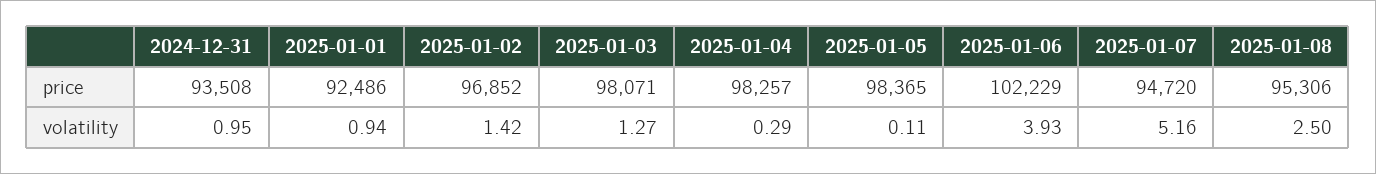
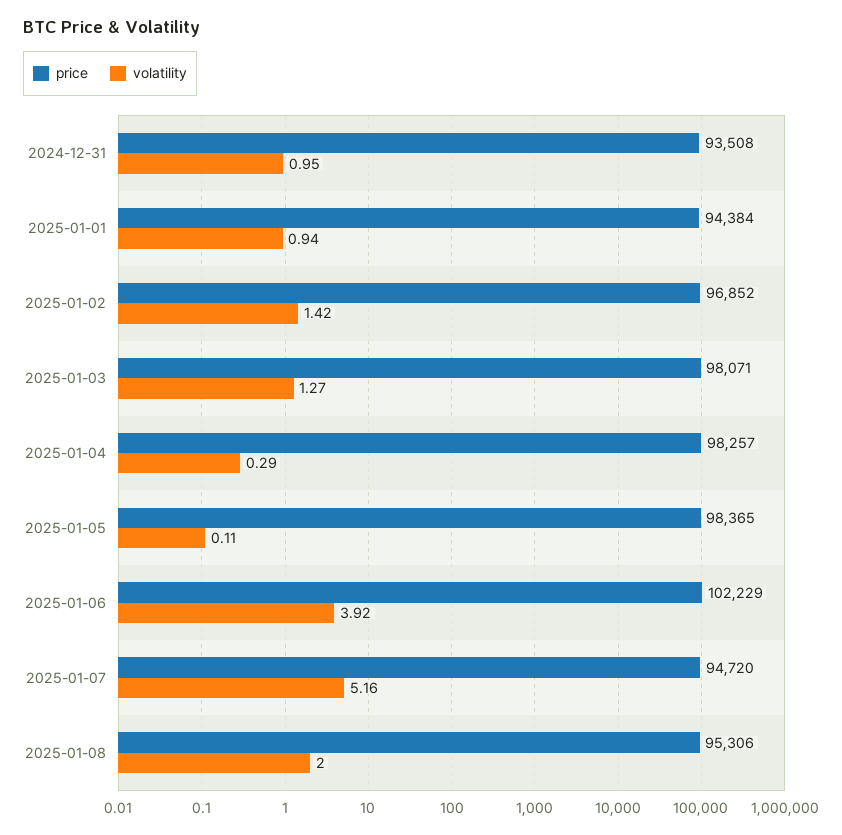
  {
    "price": {
      "2024-12-31": 93508,
-     "2025-01-01": 92486,
+     "2025-01-01": 94384,
      "2025-01-02": 96852,
      "2025-01-03": 98071,
      "2025-01-04": 98257,
      "2025-01-05": 98365,
      "2025-01-06": 102229,
      "2025-01-07": 94720,
      "2025-01-08": 95306
    },
    "volatility": {
      "2024-12-31": 0.95,
      "2025-01-01": 0.94,
      "2025-01-02": 1.42,
      "2025-01-03": 1.27,
      "2025-01-04": 0.29,
      "2025-01-05": 0.11,
-     "2025-01-06": 3.93,
+     "2025-01-06": 3.92,
      "2025-01-07": 5.16,
-     "2025-01-08": 2.5
+     "2025-01-08": 2
    }
  }

